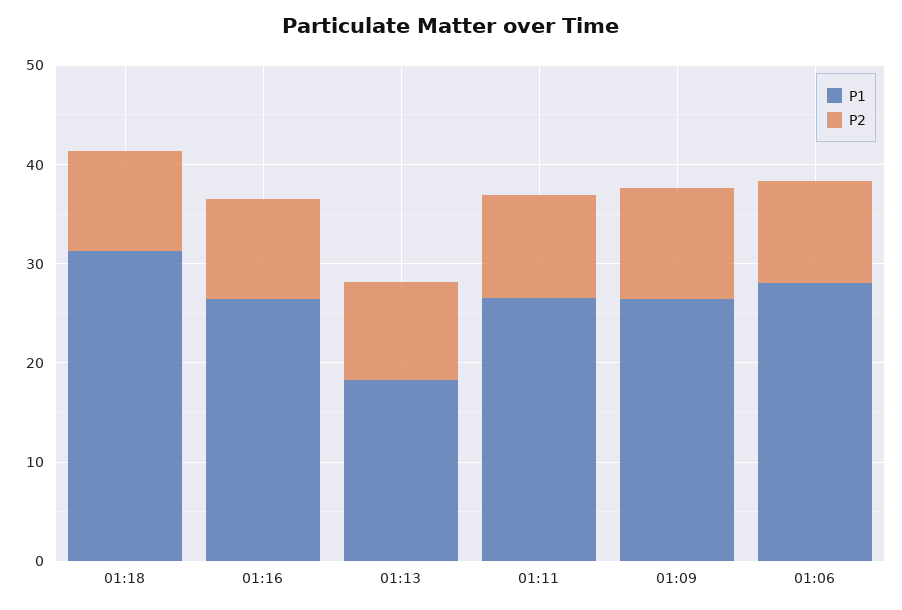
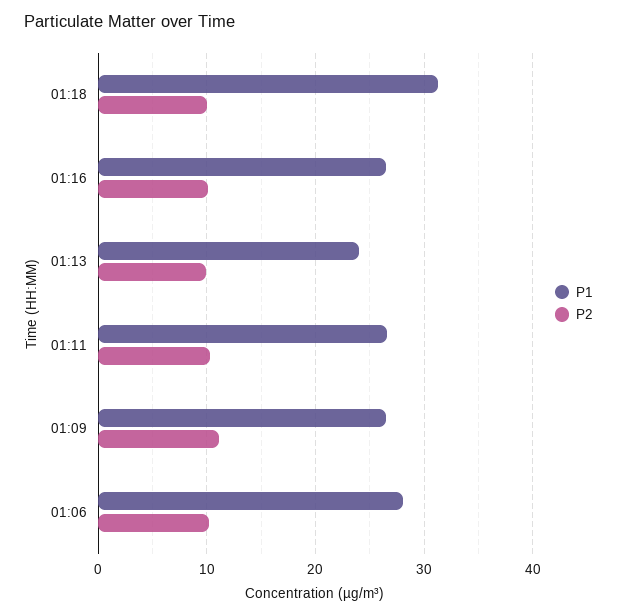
  {
    "P1": {
      "01:18": 31,
      "01:16": 26,
-     "01:13": 18,
+     "01:13": 24,
      "01:11": 27,
      "01:09": 26,
      "01:06": 28
    },
    "P2": {
      "01:18": 10,
      "01:16": 10,
      "01:13": 10,
      "01:11": 10,
      "01:09": 11,
      "01:06": 10
    }
  }

